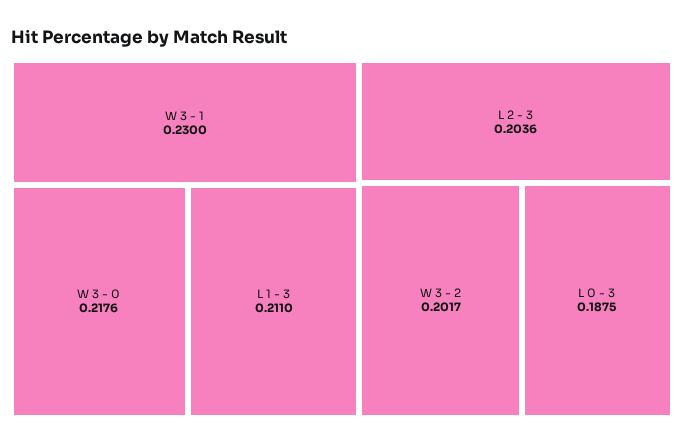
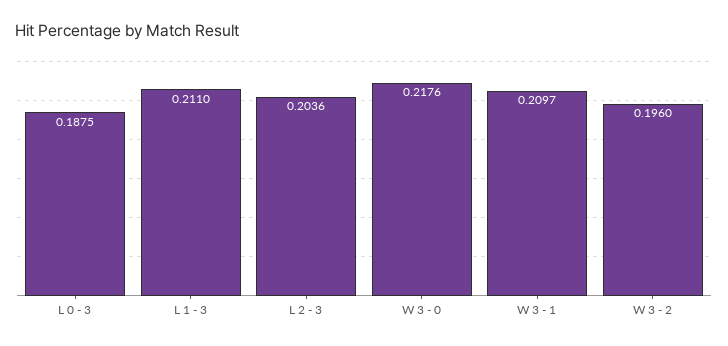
  {
-   "W 3 - 1": 0.23,
+   "W 3 - 1": 0.2097,
    "W 3 - 0": 0.2176,
    "L 1 - 3": 0.211,
    "L 2 - 3": 0.2036,
-   "W 3 - 2": 0.2017,
+   "W 3 - 2": 0.196,
    "L 0 - 3": 0.1875
  }

